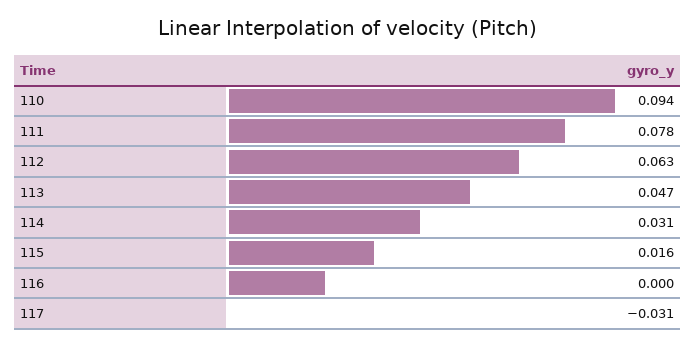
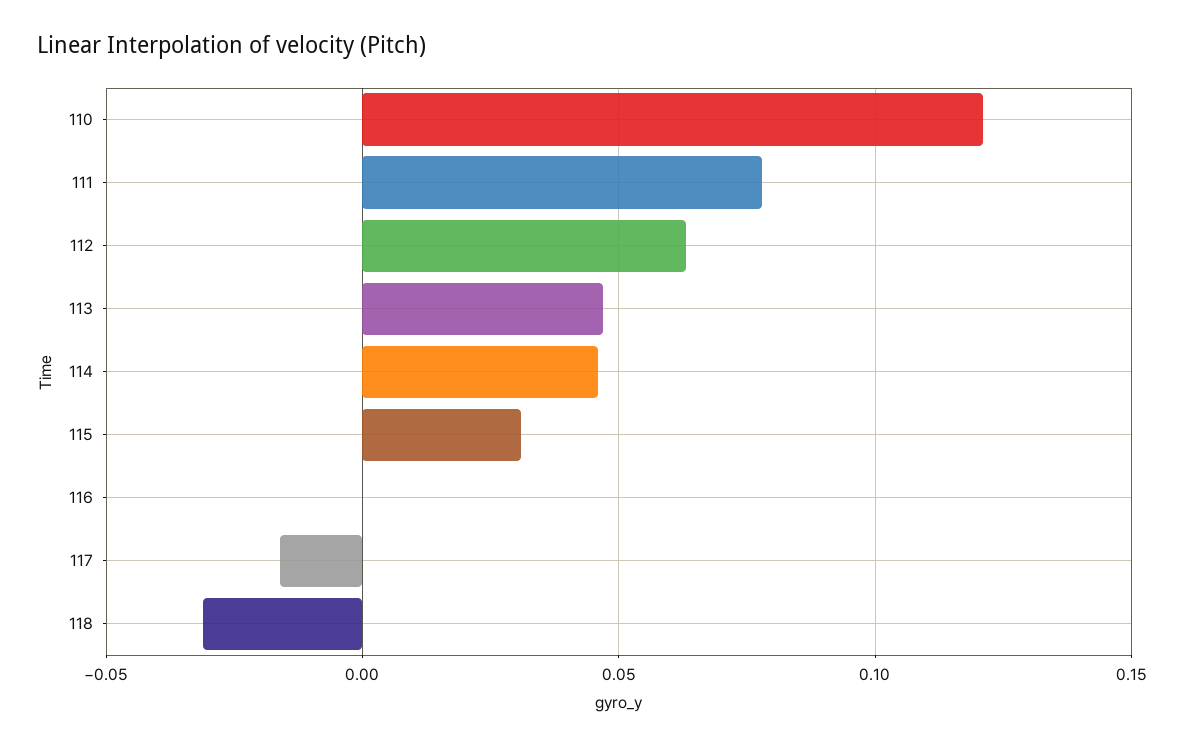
  {
-   "110": 0.094,
+   "110": 0.12,
    "111": 0.078,
    "112": 0.063,
    "113": 0.047,
-   "114": 0.031,
+   "114": 0.045,
-   "115": 0.016,
+   "115": 0.03,
    "116": 0,
-   "117": -0.031
+   "117": -0.015,
+   "118": -0.03
  }

